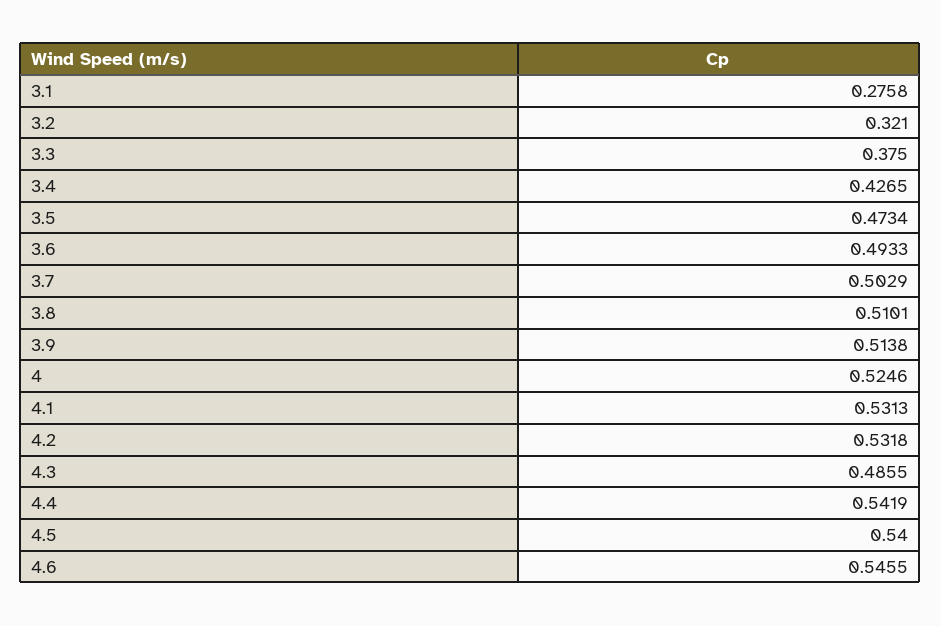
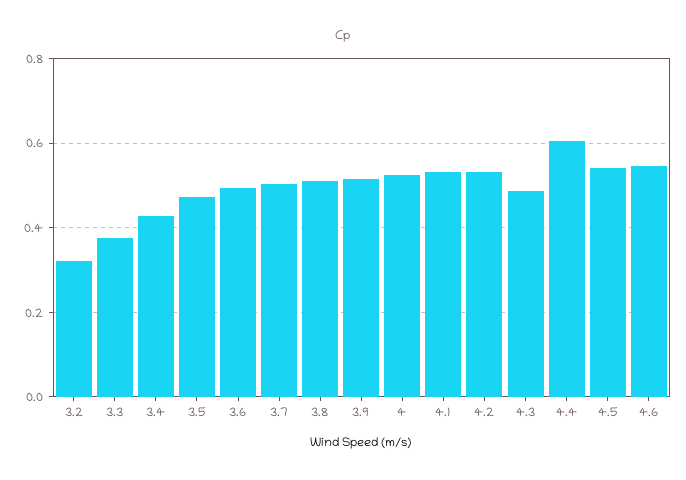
  {
-   "3.1": 0.2758,
    "3.2": 0.321,
    "3.3": 0.375,
    "3.4": 0.4265,
    "3.5": 0.4734,
    "3.6": 0.4933,
    "3.7": 0.5029,
    "3.8": 0.5101,
    "3.9": 0.5138,
    "4": 0.5246,
    "4.1": 0.5313,
    "4.2": 0.5318,
    "4.3": 0.4855,
-   "4.4": 0.5419,
+   "4.4": 0.6,
    "4.5": 0.54,
    "4.6": 0.5455
  }

